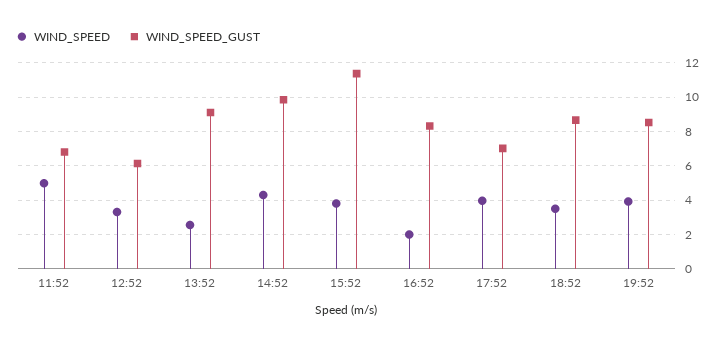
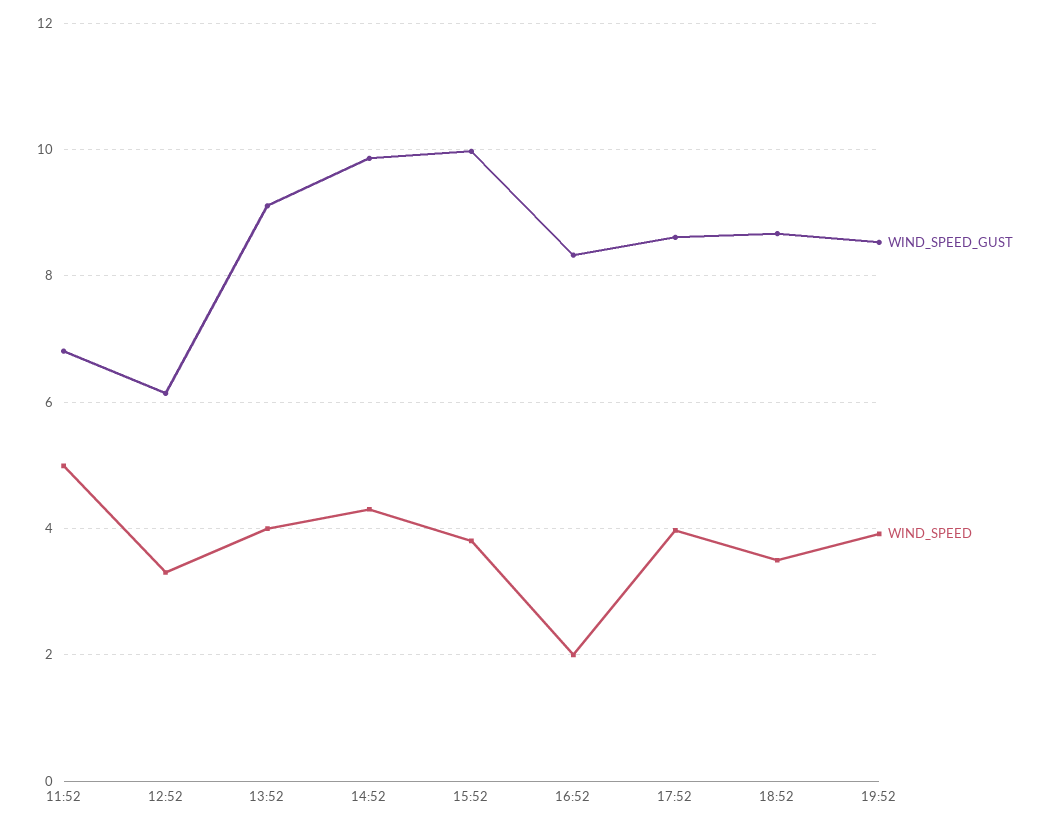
  {
    "WIND_SPEED": {
      "11:52": 5,
      "12:52": 3.4,
-     "13:52": 2.5,
+     "13:52": 4,
      "14:52": 4.4,
      "15:52": 3.8,
      "16:52": 2,
      "17:52": 4,
      "18:52": 3.6,
      "19:52": 4
    },
    "WIND_SPEED_GUST": {
      "11:52": 6.8,
      "12:52": 6.2,
      "13:52": 9.2,
      "14:52": 9.8,
-     "15:52": 11.5,
+     "15:52": 10,
      "16:52": 8.4,
-     "17:52": 7,
+     "17:52": 8.6,
      "18:52": 8.6,
      "19:52": 8.6
    }
  }

